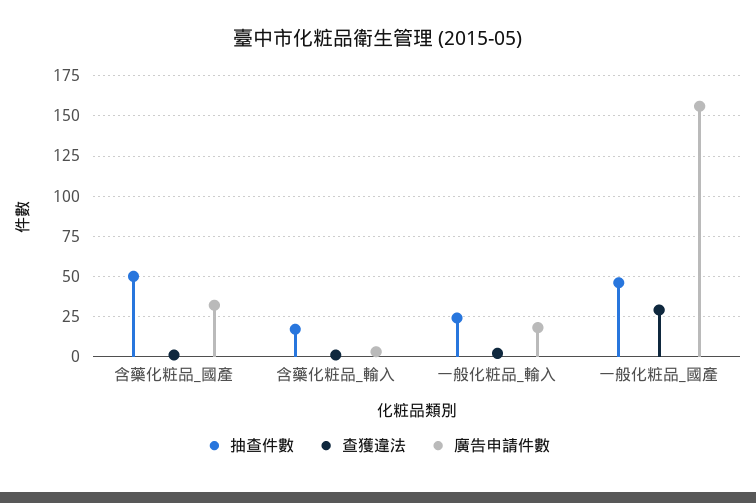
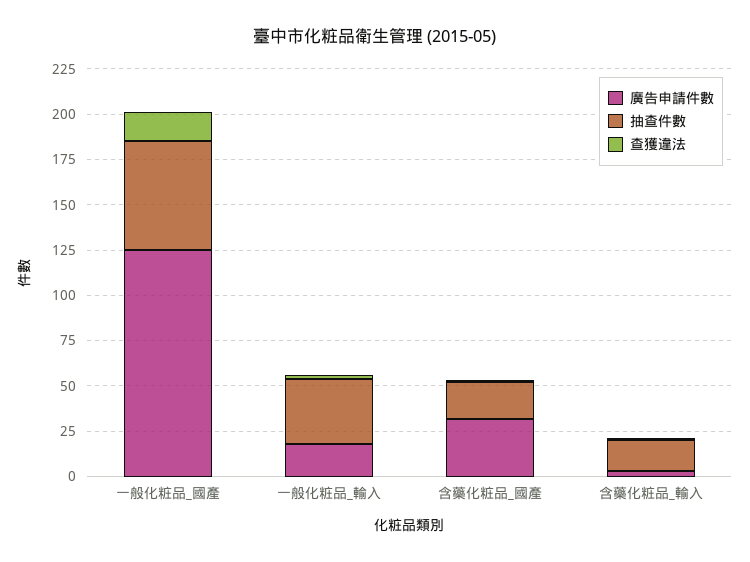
  {
    "抽查件數": {
-     "含藥化粧品_國產": 50,
+     "含藥化粧品_國產": 20,
      "含藥化粧品_輸入": 15,
-     "一般化粧品_輸入": 25,
+     "一般化粧品_輸入": 35,
-     "一般化粧品_國產": 45
+     "一般化粧品_國產": 60
    },
    "查獲違法": {
      "含藥化粧品_國產": 0,
      "含藥化粧品_輸入": 0,
      "一般化粧品_輸入": 0,
-     "一般化粧品_國產": 30
+     "一般化粧品_國產": 15
    },
    "廣告申請件數": {
      "含藥化粧品_國產": 30,
      "含藥化粧品_輸入": 5,
      "一般化粧品_輸入": 20,
-     "一般化粧品_國產": 155
+     "一般化粧品_國產": 125
    }
  }

